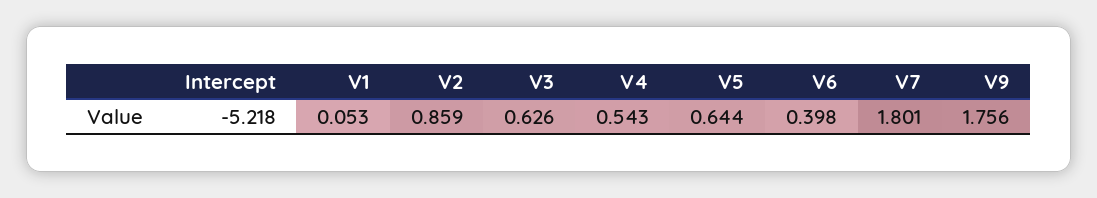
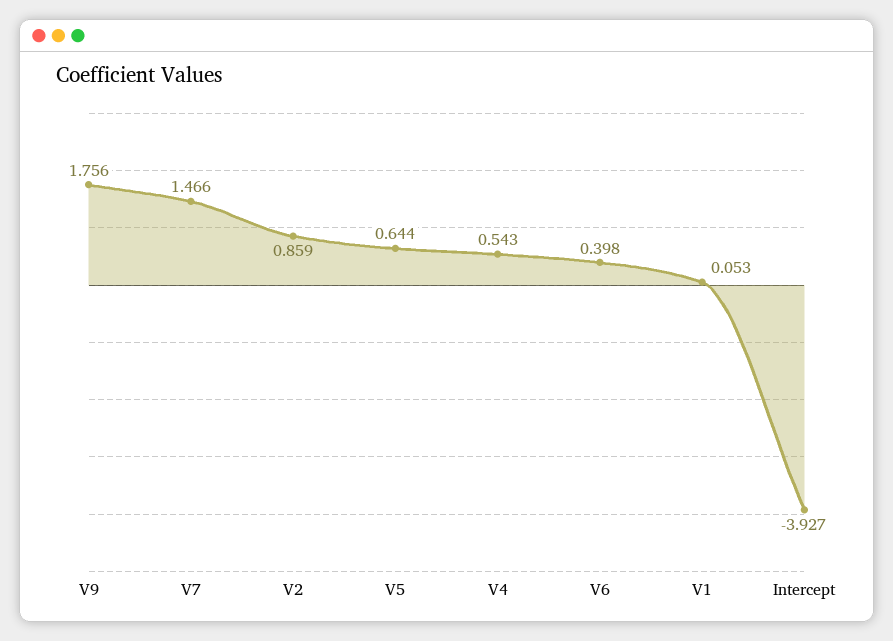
  {
-   "Intercept": -5.218,
+   "Intercept": -3.927,
    "V1": 0.053,
    "V2": 0.859,
-   "V3": 0.626,
    "V4": 0.543,
    "V5": 0.644,
    "V6": 0.398,
-   "V7": 1.801,
+   "V7": 1.466,
    "V9": 1.756
  }

